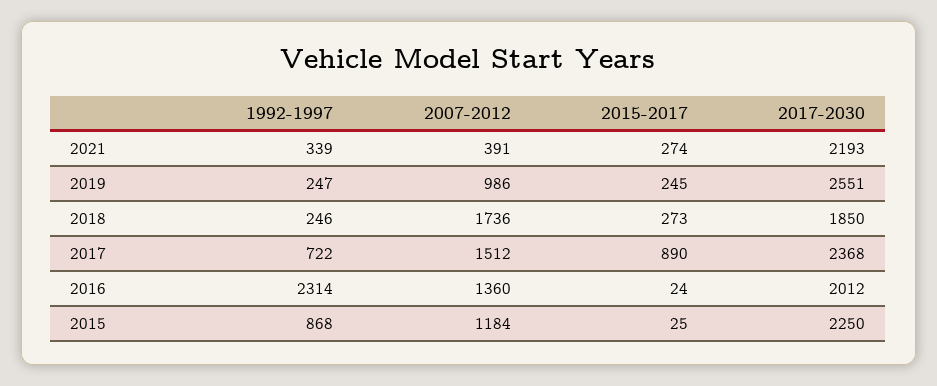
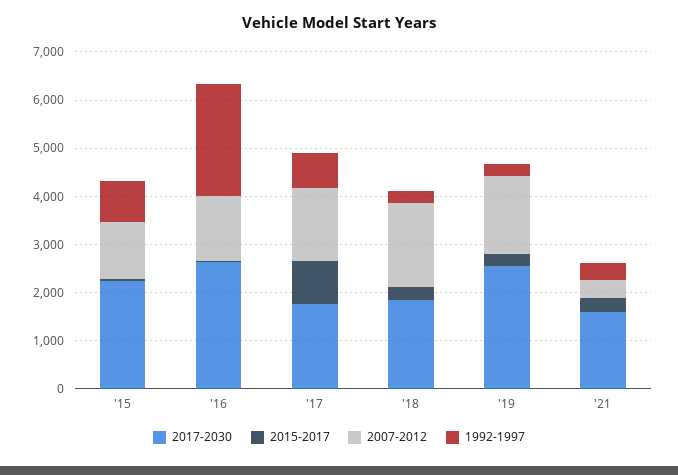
  {
    "1992-1997": {
      "2021": 339,
      "2019": 247,
      "2018": 246,
      "2017": 722,
      "2016": 2314,
      "2015": 868
    },
    "2007-2012": {
      "2021": 391,
-     "2019": 986,
+     "2019": 1600,
      "2018": 1736,
      "2017": 1512,
      "2016": 1360,
      "2015": 1184
    },
    "2015-2017": {
      "2021": 274,
      "2019": 245,
      "2018": 273,
      "2017": 890,
      "2016": 24,
      "2015": 25
    },
    "2017-2030": {
-     "2021": 2193,
+     "2021": 1600,
      "2019": 2551,
      "2018": 1850,
-     "2017": 2368,
+     "2017": 1800,
-     "2016": 2012,
+     "2016": 2600,
      "2015": 2250
    }
  }

